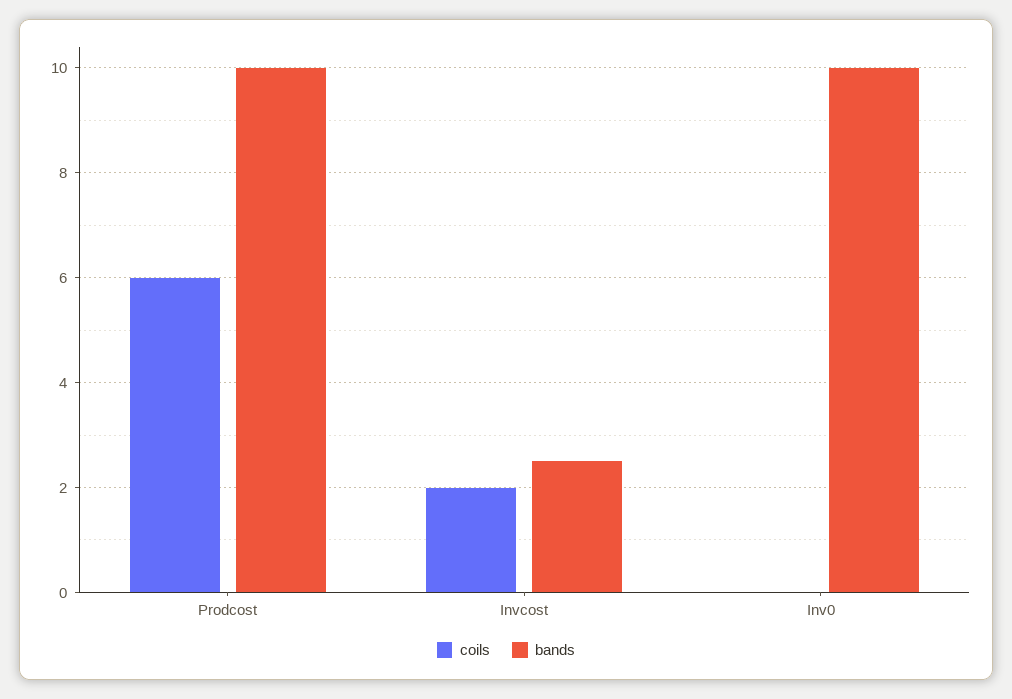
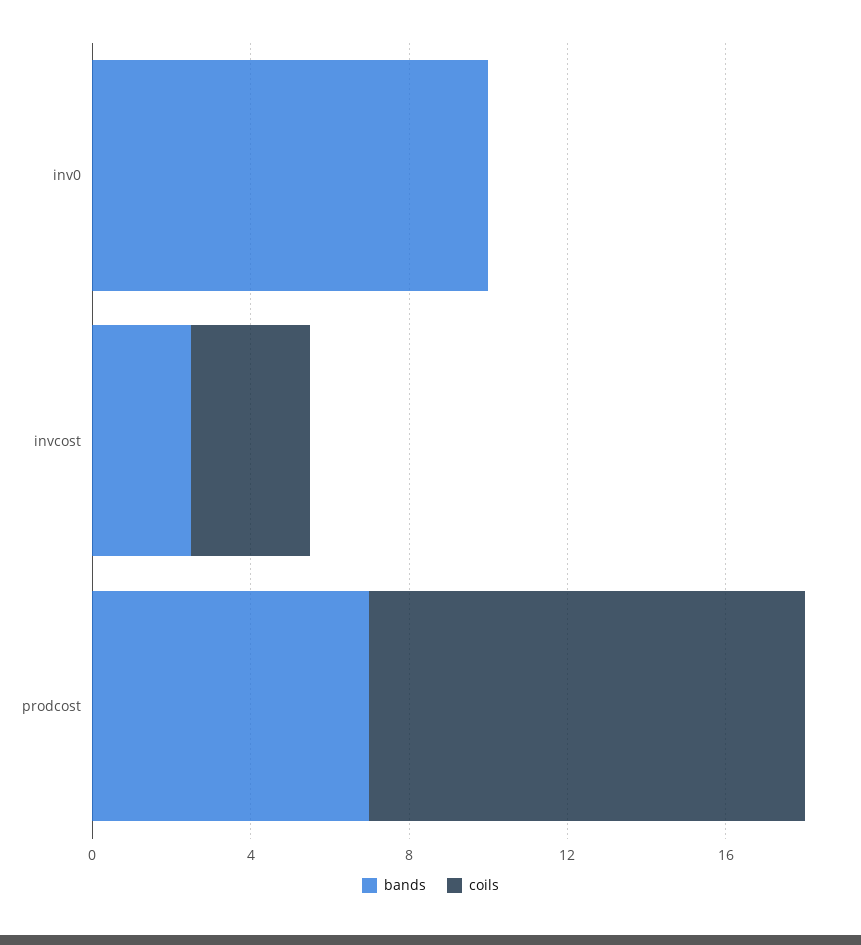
  {
    "coils": {
-     "Prodcost": 6,
+     "Prodcost": 11,
-     "Invcost": 2,
+     "Invcost": 3,
      "Inv0": 0
    },
    "bands": {
-     "Prodcost": 10,
+     "Prodcost": 7,
      "Invcost": 2.5,
      "Inv0": 10
    }
  }

